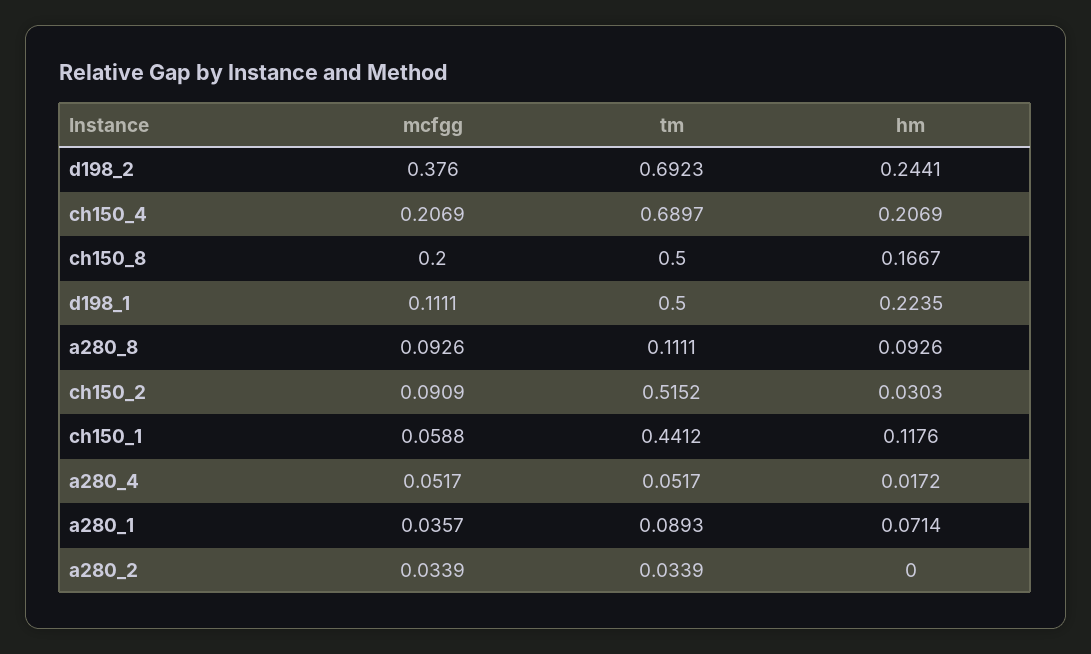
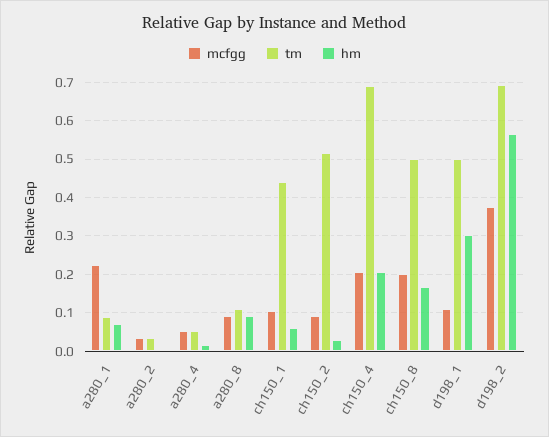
  {
    "mcfgg": {
      "d198_2": 0.376,
      "ch150_4": 0.2069,
      "ch150_8": 0.2,
      "d198_1": 0.1111,
      "a280_8": 0.0926,
      "ch150_2": 0.0909,
-     "ch150_1": 0.0588,
+     "ch150_1": 0.1,
      "a280_4": 0.0517,
-     "a280_1": 0.0357,
+     "a280_1": 0.22,
      "a280_2": 0.0339
    },
    "tm": {
      "d198_2": 0.6923,
      "ch150_4": 0.6897,
      "ch150_8": 0.5,
      "d198_1": 0.5,
      "a280_8": 0.1111,
      "ch150_2": 0.5152,
      "ch150_1": 0.4412,
      "a280_4": 0.0517,
      "a280_1": 0.0893,
      "a280_2": 0.0339
    },
    "hm": {
-     "d198_2": 0.2441,
+     "d198_2": 0.56,
      "ch150_4": 0.2069,
      "ch150_8": 0.1667,
-     "d198_1": 0.2235,
+     "d198_1": 0.3,
      "a280_8": 0.0926,
      "ch150_2": 0.0303,
-     "ch150_1": 0.1176,
+     "ch150_1": 0.06,
      "a280_4": 0.0172,
      "a280_1": 0.0714,
      "a280_2": 0
    }
  }

